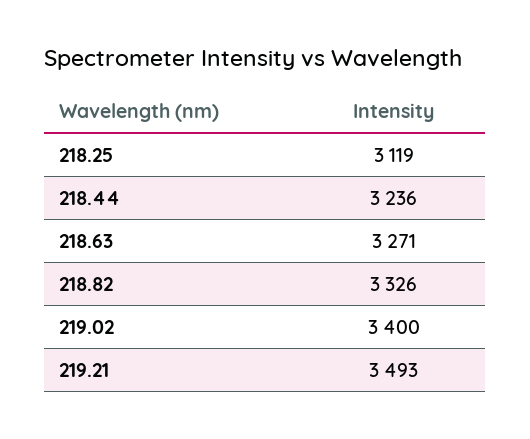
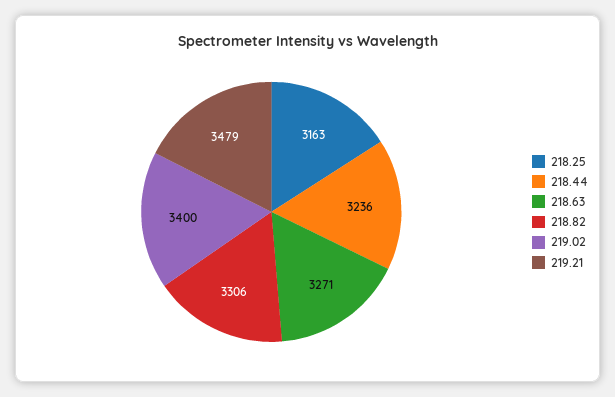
  {
-   "218.25": 3119,
+   "218.25": 3163,
    "218.44": 3236,
    "218.63": 3271,
-   "218.82": 3326,
+   "218.82": 3306,
    "219.02": 3400,
-   "219.21": 3493
+   "219.21": 3479
  }

